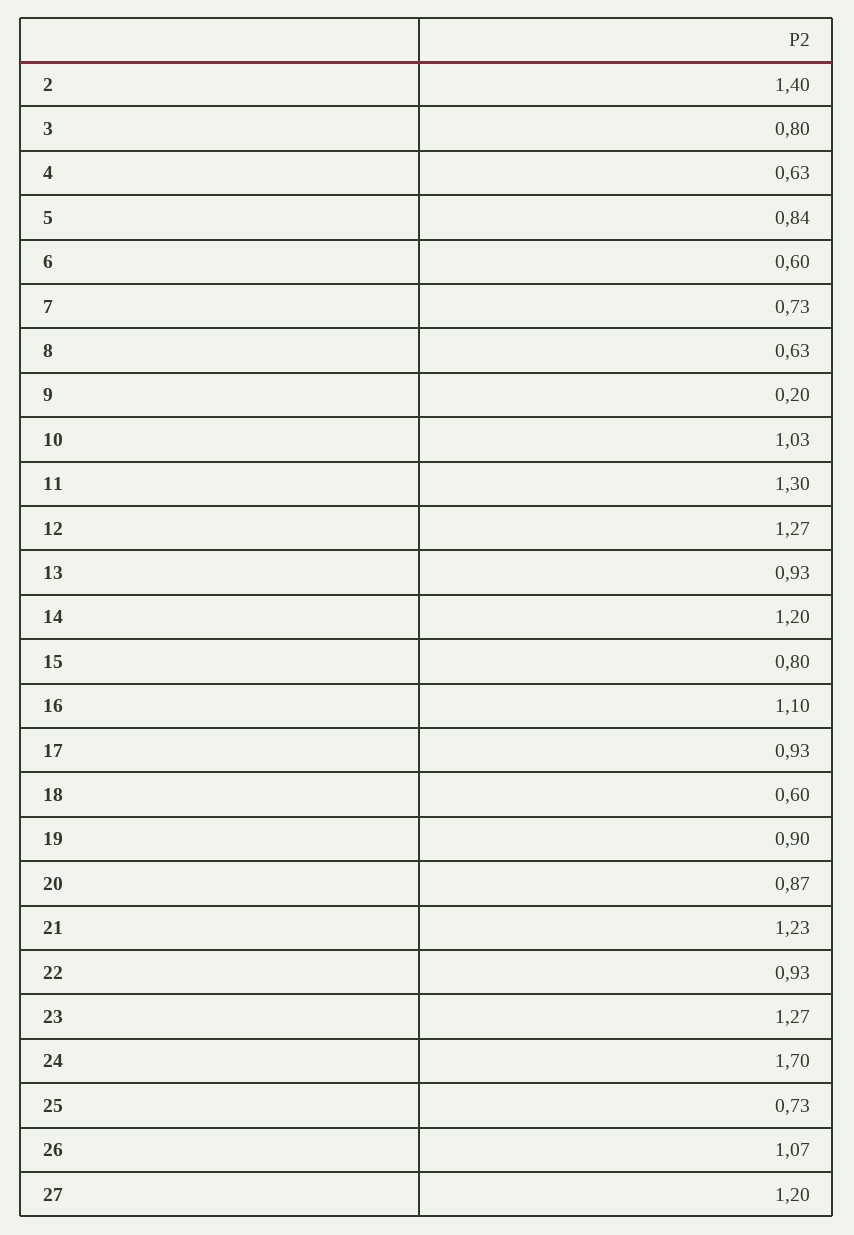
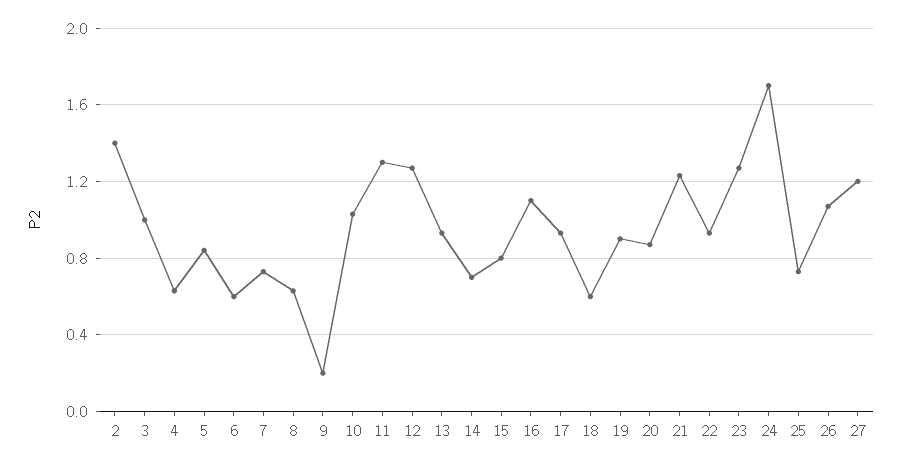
  {
    "2": 1.4,
-   "3": 0.8,
+   "3": 1,
    "4": 0.63,
    "5": 0.84,
    "6": 0.6,
    "7": 0.73,
    "8": 0.63,
    "9": 0.2,
    "10": 1.03,
    "11": 1.3,
    "12": 1.27,
    "13": 0.93,
-   "14": 1.2,
+   "14": 0.7,
    "15": 0.8,
    "16": 1.1,
    "17": 0.93,
    "18": 0.6,
    "19": 0.9,
    "20": 0.87,
    "21": 1.23,
    "22": 0.93,
    "23": 1.27,
    "24": 1.7,
    "25": 0.73,
    "26": 1.07,
    "27": 1.2
  }

